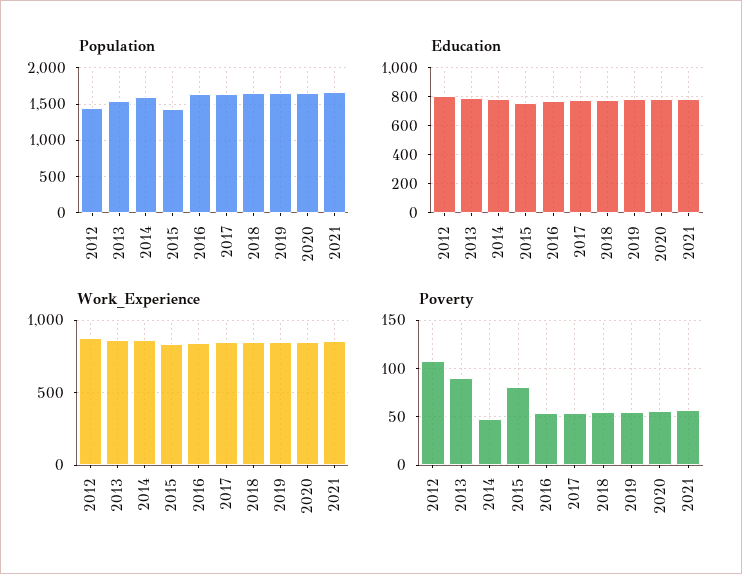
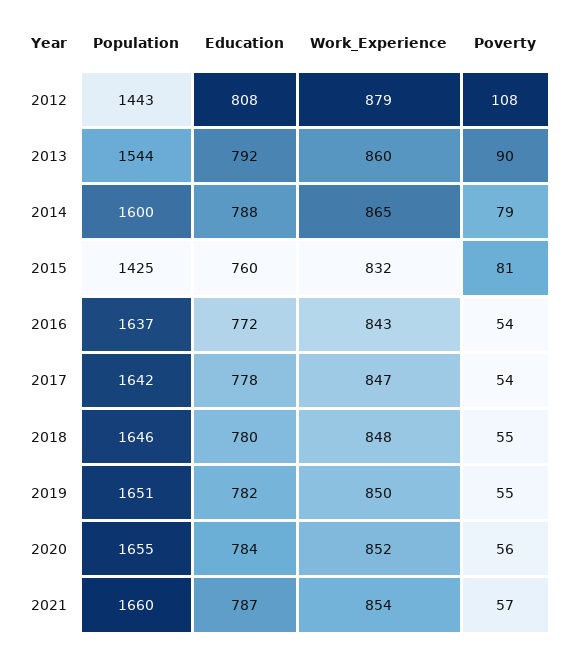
  {
    "Population": {
      "2012": 1443,
      "2013": 1544,
      "2014": 1600,
      "2015": 1425,
      "2016": 1637,
      "2017": 1642,
      "2018": 1646,
      "2019": 1651,
      "2020": 1655,
      "2021": 1660
    },
    "Education": {
      "2012": 808,
      "2013": 792,
      "2014": 788,
      "2015": 760,
      "2016": 772,
      "2017": 778,
      "2018": 780,
      "2019": 782,
      "2020": 784,
      "2021": 787
    },
    "Work_Experience": {
      "2012": 879,
      "2013": 860,
      "2014": 865,
      "2015": 832,
      "2016": 843,
      "2017": 847,
      "2018": 848,
      "2019": 850,
      "2020": 852,
      "2021": 854
    },
    "Poverty": {
      "2012": 108,
      "2013": 90,
-     "2014": 50,
+     "2014": 79,
      "2015": 81,
      "2016": 54,
      "2017": 54,
      "2018": 55,
      "2019": 55,
      "2020": 56,
      "2021": 57
    }
  }

